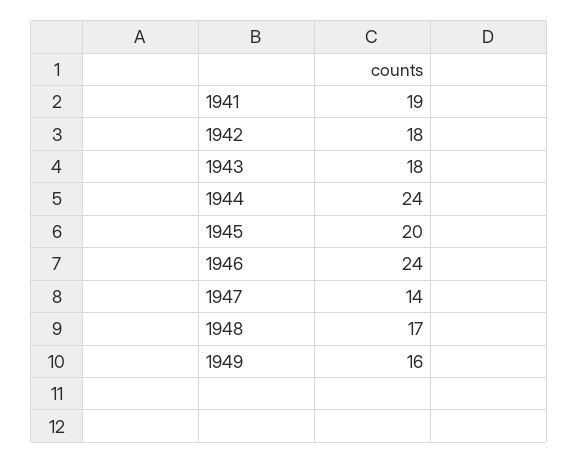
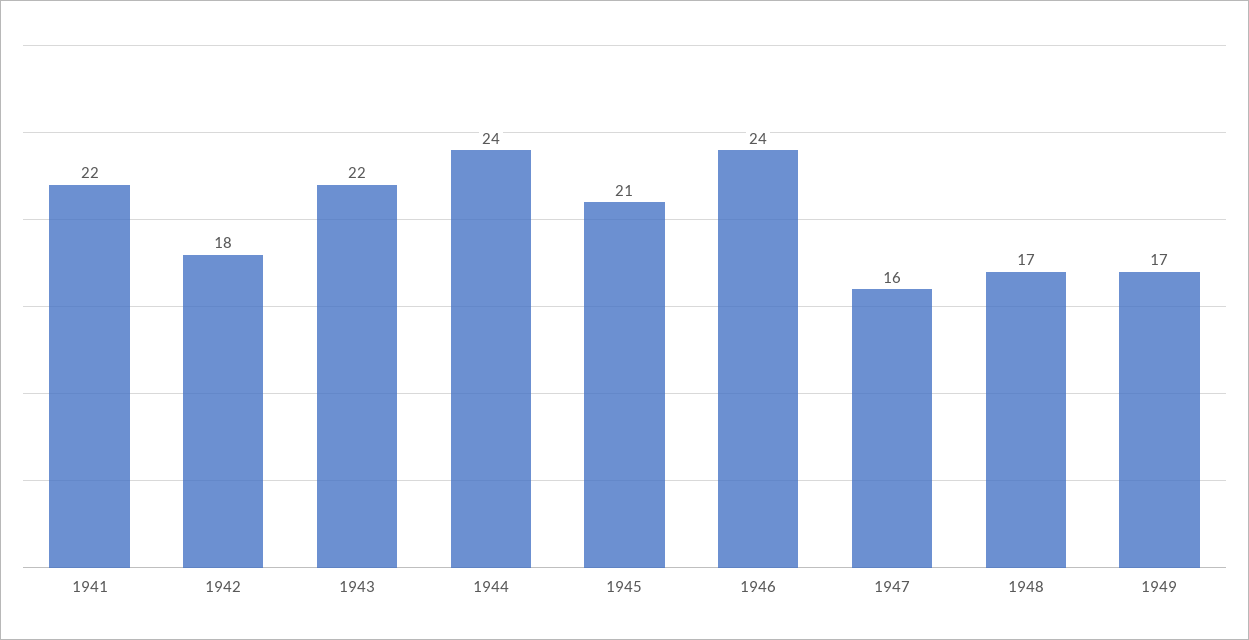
  {
-   "1941": 19,
+   "1941": 22,
    "1942": 18,
-   "1943": 18,
+   "1943": 22,
    "1944": 24,
-   "1945": 20,
+   "1945": 21,
    "1946": 24,
-   "1947": 14,
+   "1947": 16,
    "1948": 17,
-   "1949": 16
+   "1949": 17
  }

